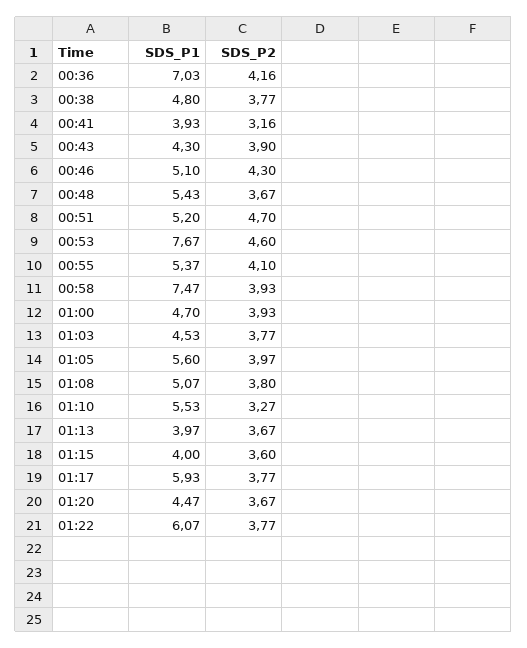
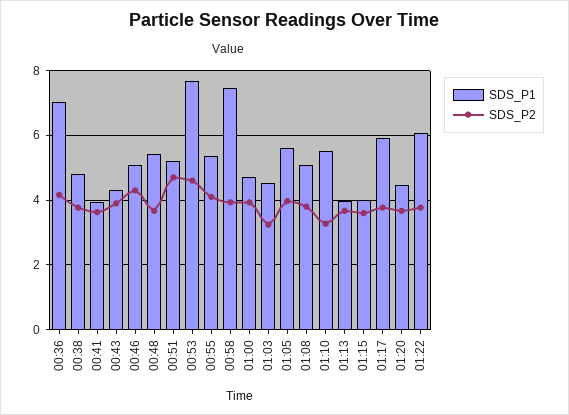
  {
    "SDS_P1": {
      "00:36": 7.03,
      "00:38": 4.8,
      "00:41": 3.93,
      "00:43": 4.3,
      "00:46": 5.1,
      "00:48": 5.43,
      "00:51": 5.2,
      "00:53": 7.67,
      "00:55": 5.37,
      "00:58": 7.47,
      "01:00": 4.7,
      "01:03": 4.53,
      "01:05": 5.6,
      "01:08": 5.07,
      "01:10": 5.53,
      "01:13": 3.97,
      "01:15": 4,
      "01:17": 5.93,
      "01:20": 4.47,
      "01:22": 6.07
    },
    "SDS_P2": {
      "00:36": 4.16,
      "00:38": 3.77,
-     "00:41": 3.16,
+     "00:41": 3.6,
      "00:43": 3.9,
      "00:46": 4.3,
      "00:48": 3.67,
      "00:51": 4.7,
      "00:53": 4.6,
      "00:55": 4.1,
      "00:58": 3.93,
      "01:00": 3.93,
-     "01:03": 3.77,
+     "01:03": 3.2,
      "01:05": 3.97,
      "01:08": 3.8,
      "01:10": 3.27,
      "01:13": 3.67,
      "01:15": 3.6,
      "01:17": 3.77,
      "01:20": 3.67,
      "01:22": 3.77
    }
  }

